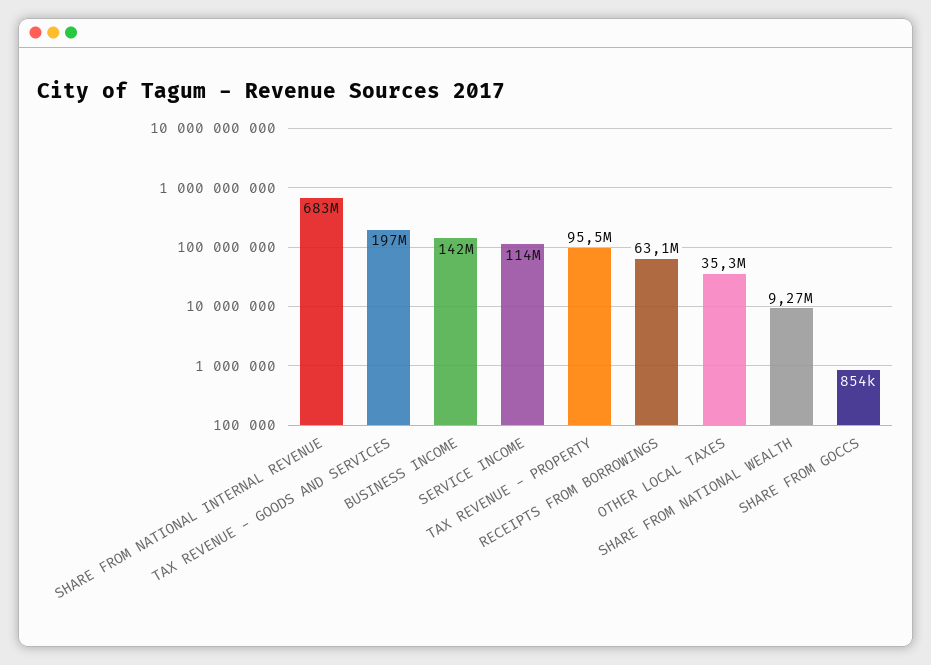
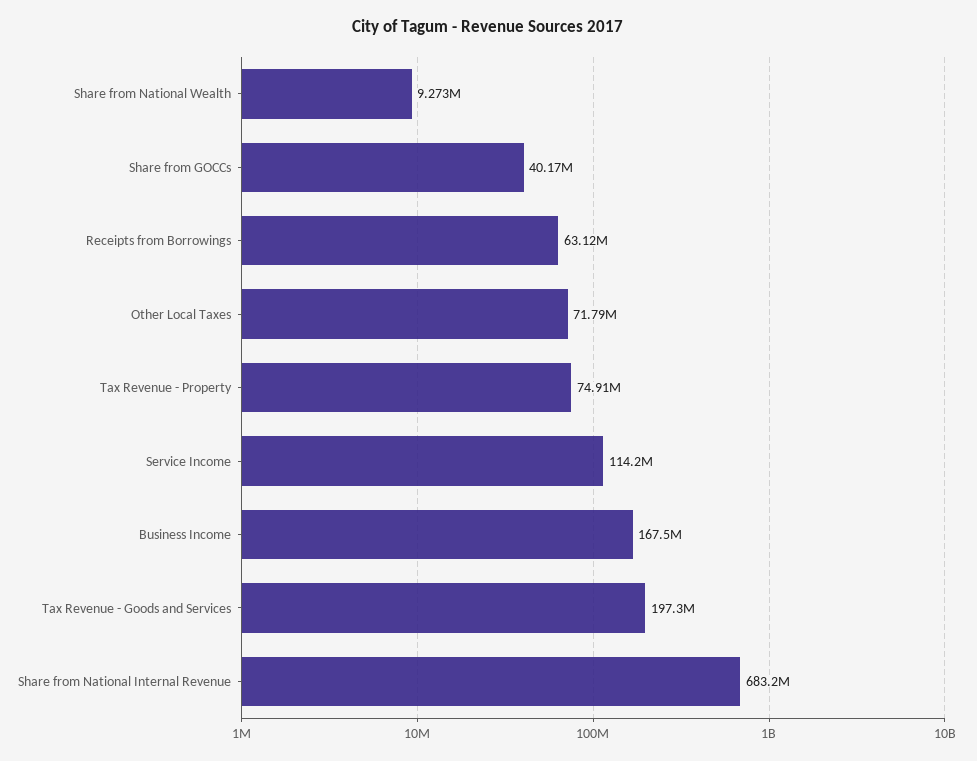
  {
    "SHARE FROM NATIONAL INTERNAL REVENUE": 683200000,
    "TAX REVENUE - GOODS AND SERVICES": 197300000,
-   "BUSINESS INCOME": 142000000,
+   "BUSINESS INCOME": 167500000,
    "SERVICE INCOME": 114200000,
-   "TAX REVENUE - PROPERTY": 95500000,
+   "TAX REVENUE - PROPERTY": 74910000,
    "RECEIPTS FROM BORROWINGS": 63120000,
-   "OTHER LOCAL TAXES": 35300000,
+   "OTHER LOCAL TAXES": 71790000,
    "SHARE FROM NATIONAL WEALTH": 9273000,
-   "SHARE FROM GOCCS": 854000
+   "SHARE FROM GOCCS": 40170000
  }

